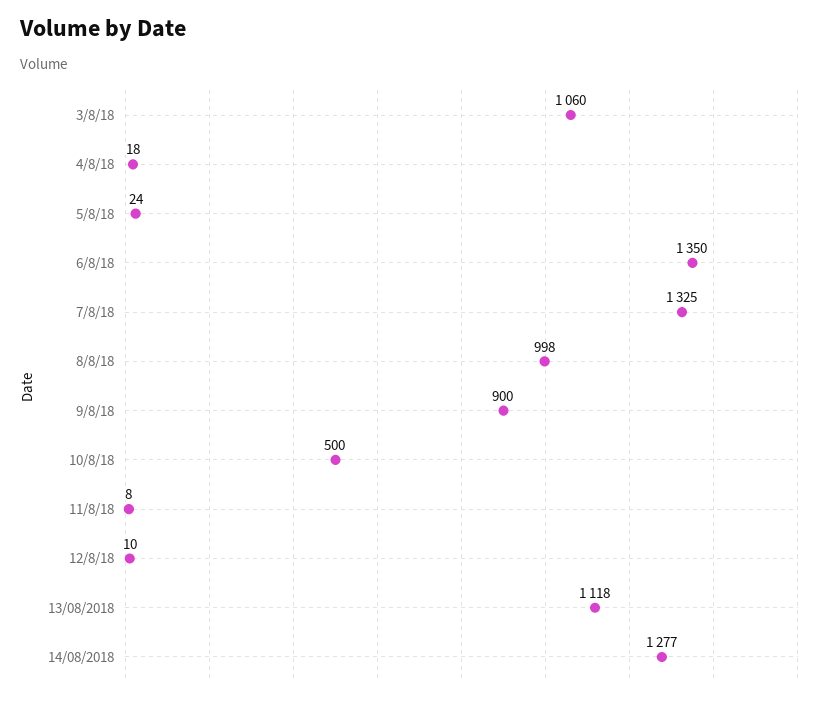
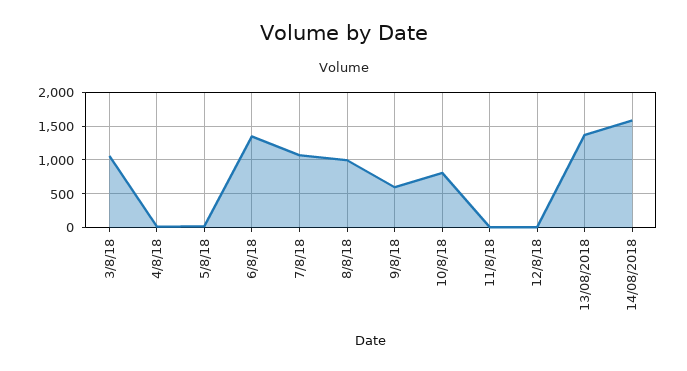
  {
    "3/8/18": 1060,
    "4/8/18": 18,
    "5/8/18": 24,
    "6/8/18": 1350,
-   "7/8/18": 1325,
+   "7/8/18": 1100,
    "8/8/18": 998,
-   "9/8/18": 900,
+   "9/8/18": 600,
-   "10/8/18": 500,
+   "10/8/18": 800,
    "11/8/18": 8,
    "12/8/18": 10,
-   "13/08/2018": 1118,
+   "13/08/2018": 1400,
-   "14/08/2018": 1277
+   "14/08/2018": 1600
  }

